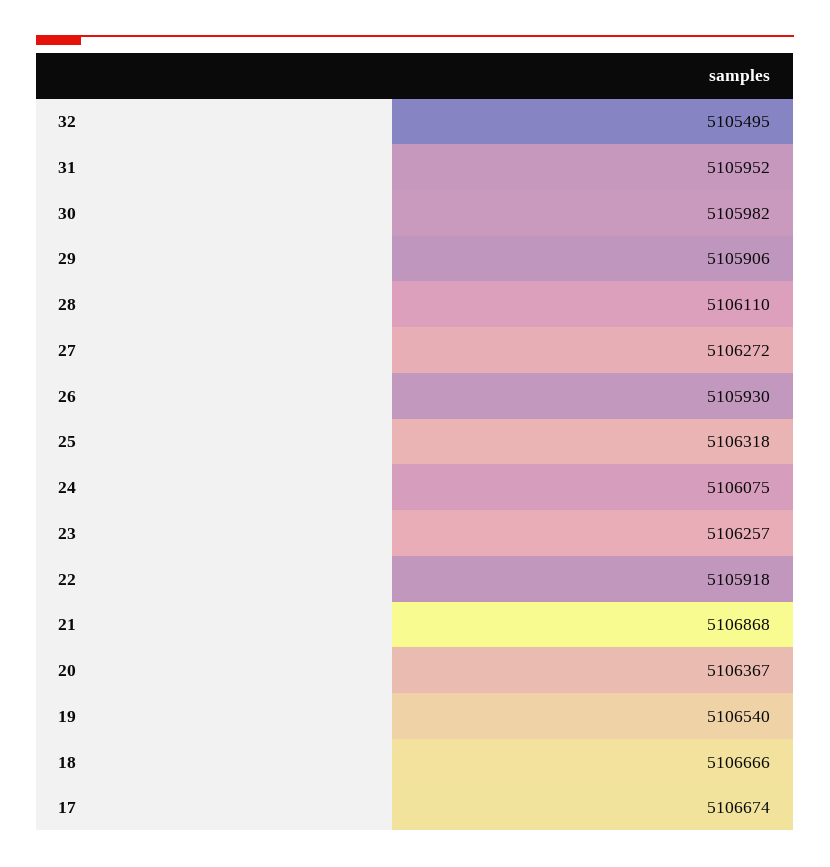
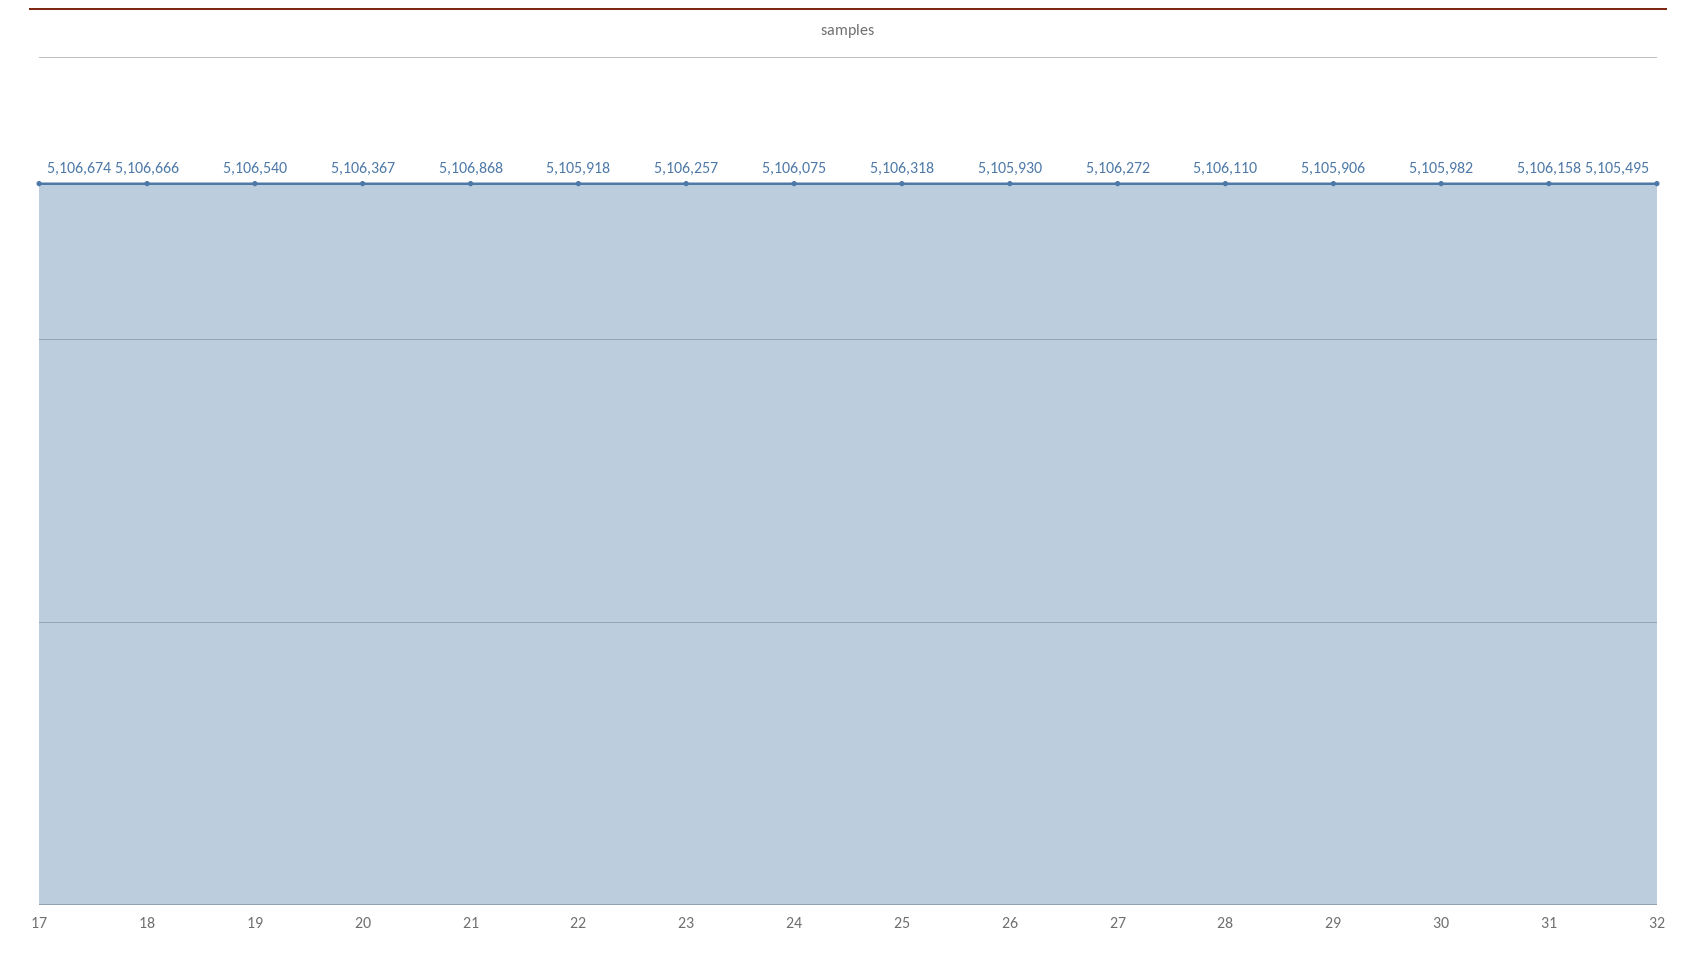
  {
    "32": 5105495,
-   "31": 5105952,
+   "31": 5106158,
    "30": 5105982,
    "29": 5105906,
    "28": 5106110,
    "27": 5106272,
    "26": 5105930,
    "25": 5106318,
    "24": 5106075,
    "23": 5106257,
    "22": 5105918,
    "21": 5106868,
    "20": 5106367,
    "19": 5106540,
    "18": 5106666,
    "17": 5106674
  }

